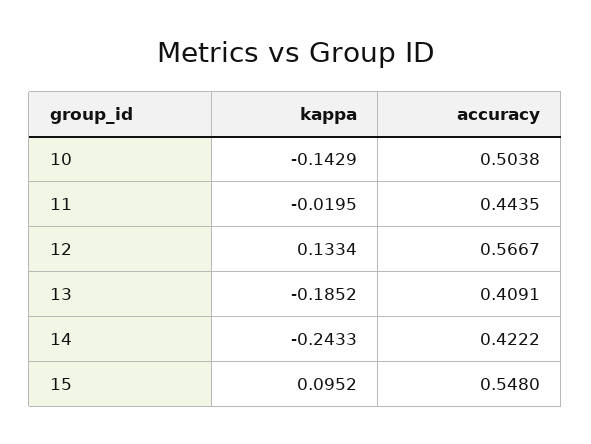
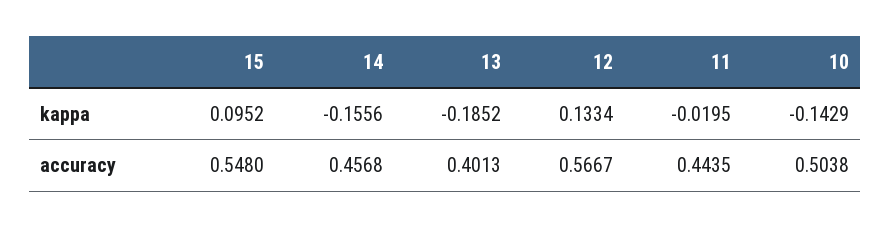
  {
    "kappa": {
      "10": -0.1429,
      "11": -0.0195,
      "12": 0.1334,
      "13": -0.1852,
-     "14": -0.2433,
+     "14": -0.1556,
      "15": 0.0952
    },
    "accuracy": {
      "10": 0.5038,
      "11": 0.4435,
      "12": 0.5667,
-     "13": 0.4091,
+     "13": 0.4013,
-     "14": 0.4222,
+     "14": 0.4568,
      "15": 0.548
    }
  }

